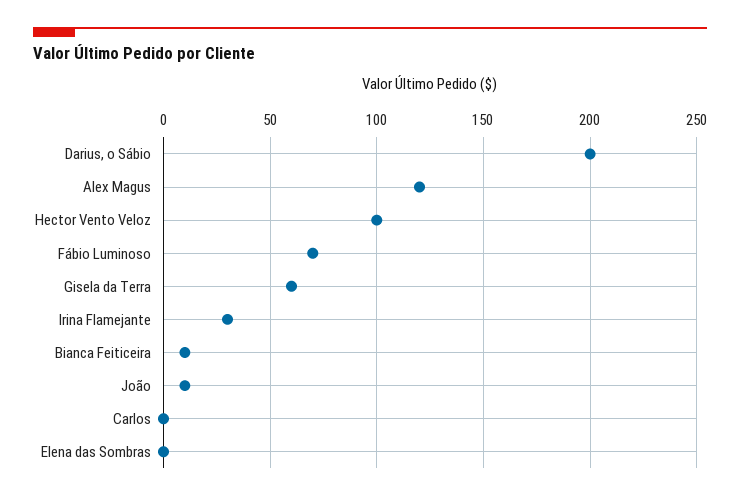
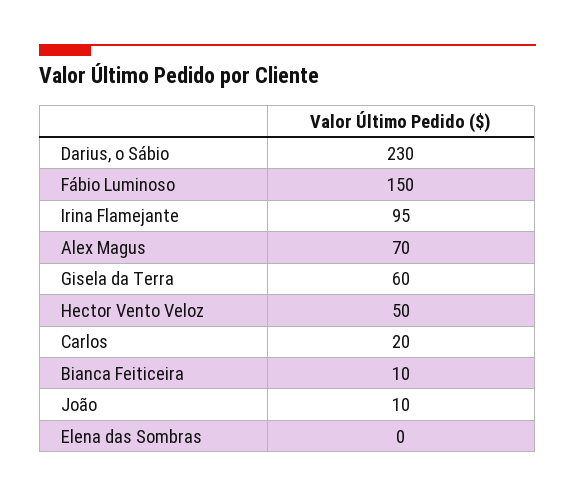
  {
-   "Darius, o Sábio": 200,
+   "Darius, o Sábio": 230,
-   "Alex Magus": 120,
+   "Alex Magus": 70,
-   "Hector Vento Veloz": 100,
+   "Hector Vento Veloz": 50,
-   "Fábio Luminoso": 70,
+   "Fábio Luminoso": 150,
    "Gisela da Terra": 60,
-   "Irina Flamejante": 30,
+   "Irina Flamejante": 95,
    "Bianca Feiticeira": 10,
    "João": 10,
-   "Carlos": 0,
+   "Carlos": 20,
    "Elena das Sombras": 0
  }

